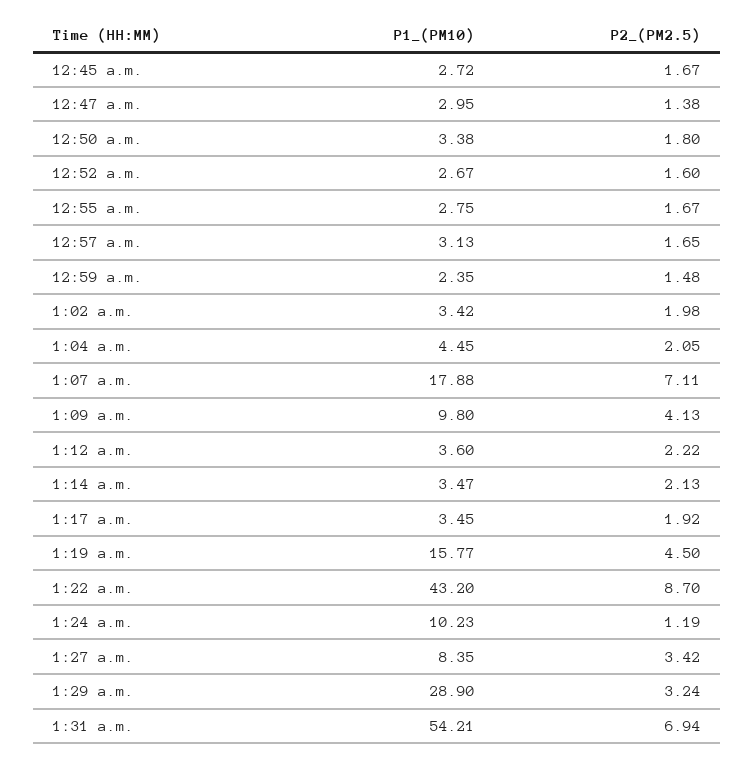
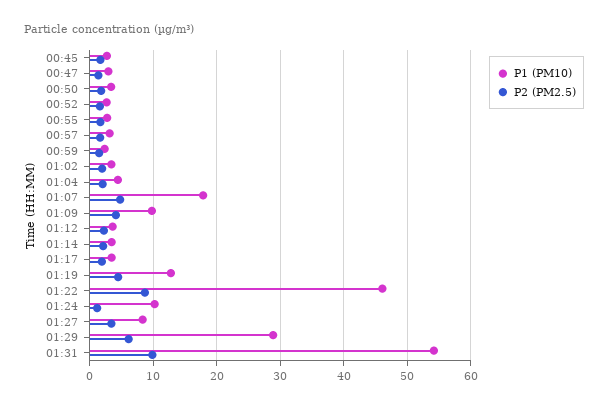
  {
    "P1_(PM10)": {
      "12:45 a.m.": 2.72,
      "12:47 a.m.": 2.95,
      "12:50 a.m.": 3.38,
      "12:52 a.m.": 2.67,
      "12:55 a.m.": 2.75,
      "12:57 a.m.": 3.13,
      "12:59 a.m.": 2.35,
      "1:02 a.m.": 3.42,
      "1:04 a.m.": 4.45,
      "1:07 a.m.": 17.88,
      "1:09 a.m.": 9.8,
      "1:12 a.m.": 3.6,
      "1:14 a.m.": 3.47,
      "1:17 a.m.": 3.45,
-     "1:19 a.m.": 15.77,
+     "1:19 a.m.": 13,
-     "1:22 a.m.": 43.2,
+     "1:22 a.m.": 46,
      "1:24 a.m.": 10.23,
      "1:27 a.m.": 8.35,
      "1:29 a.m.": 28.9,
      "1:31 a.m.": 54.21
    },
    "P2_(PM2.5)": {
      "12:45 a.m.": 1.67,
      "12:47 a.m.": 1.38,
      "12:50 a.m.": 1.8,
      "12:52 a.m.": 1.6,
      "12:55 a.m.": 1.67,
      "12:57 a.m.": 1.65,
      "12:59 a.m.": 1.48,
      "1:02 a.m.": 1.98,
      "1:04 a.m.": 2.05,
-     "1:07 a.m.": 7.11,
+     "1:07 a.m.": 5,
      "1:09 a.m.": 4.13,
      "1:12 a.m.": 2.22,
      "1:14 a.m.": 2.13,
      "1:17 a.m.": 1.92,
      "1:19 a.m.": 4.5,
      "1:22 a.m.": 8.7,
      "1:24 a.m.": 1.19,
      "1:27 a.m.": 3.42,
-     "1:29 a.m.": 3.24,
+     "1:29 a.m.": 6,
-     "1:31 a.m.": 6.94
+     "1:31 a.m.": 10
    }
  }

